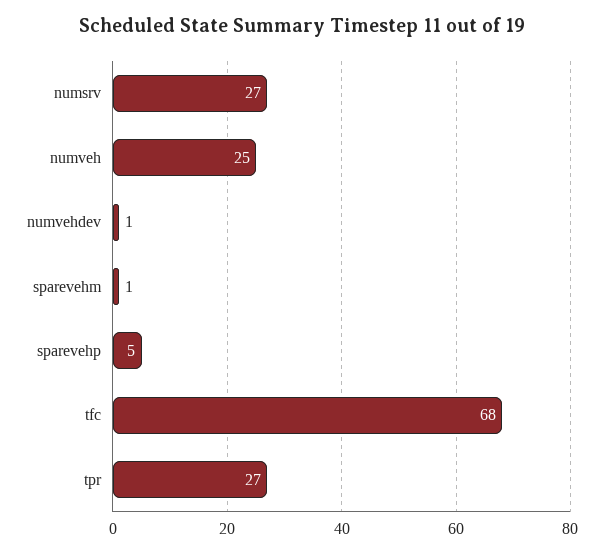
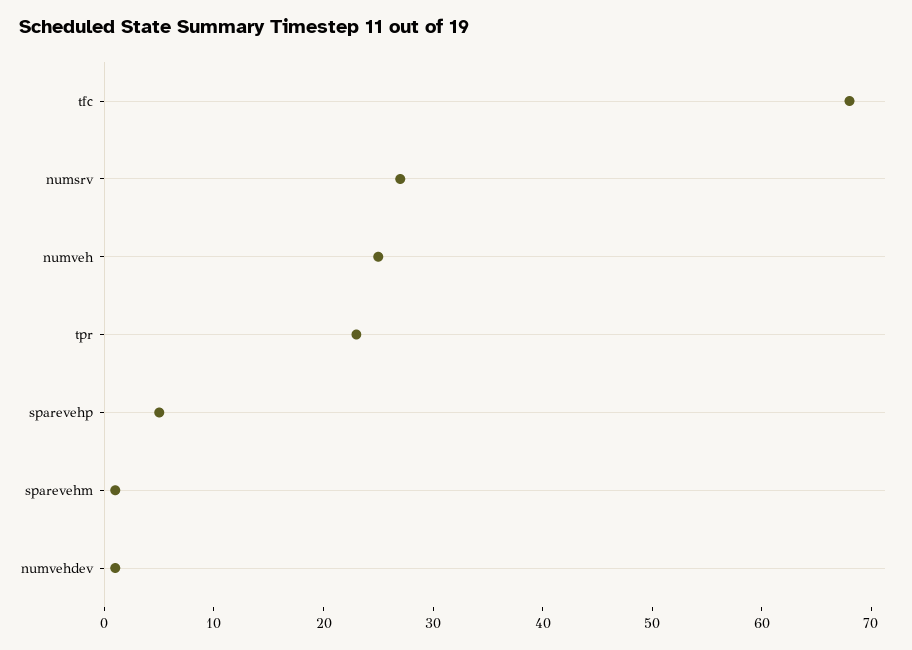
  {
    "numsrv": 27,
    "numveh": 25,
    "numvehdev": 1,
    "sparevehm": 1,
    "sparevehp": 5,
    "tfc": 68,
-   "tpr": 27
+   "tpr": 23
  }

